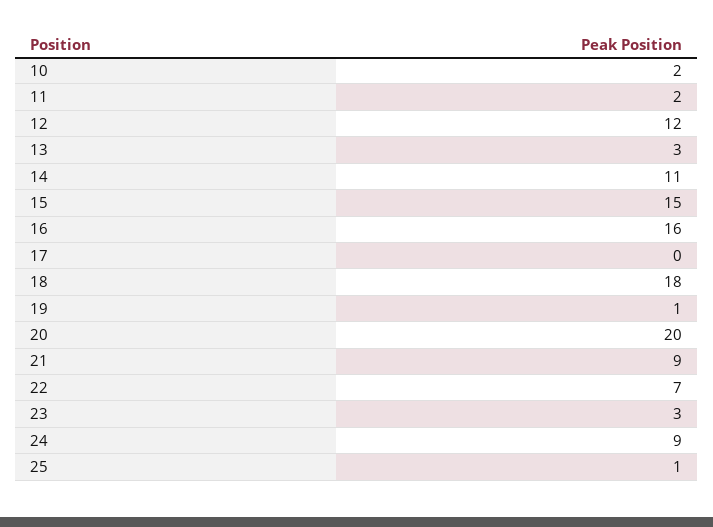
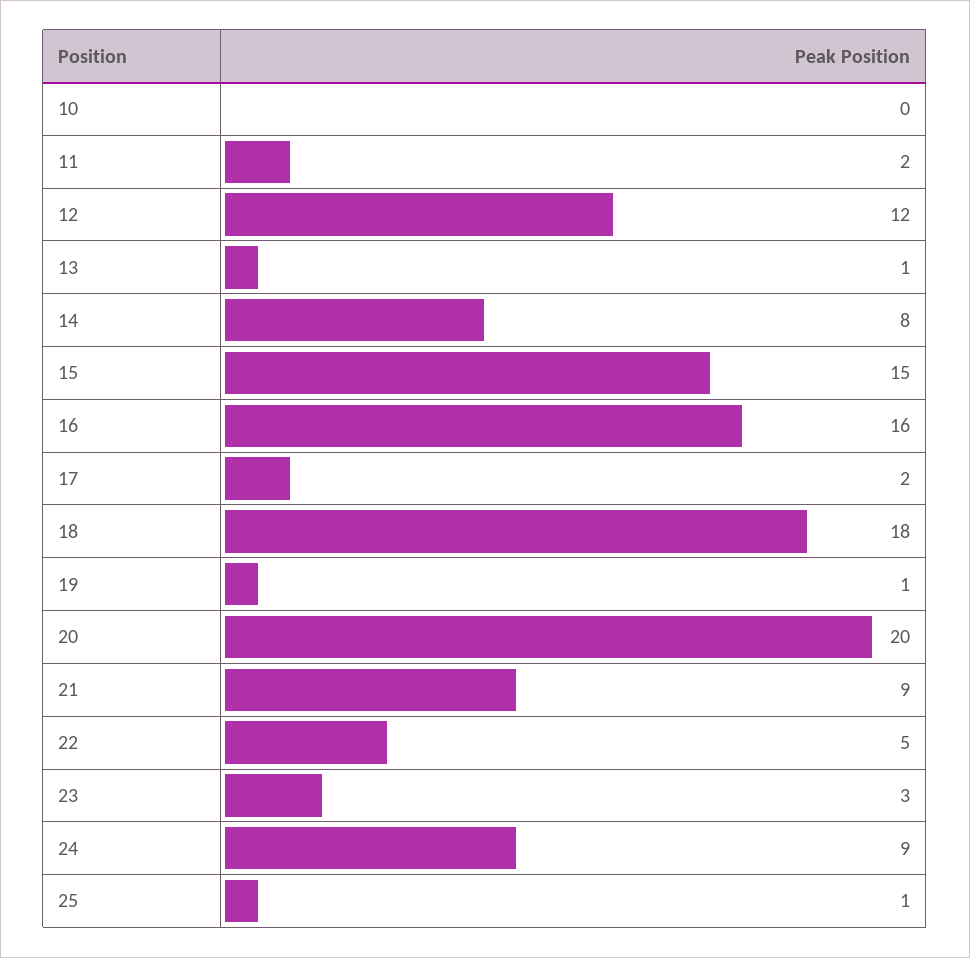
  {
-   "10": 2,
+   "10": 0,
    "11": 2,
    "12": 12,
-   "13": 3,
+   "13": 1,
-   "14": 11,
+   "14": 8,
    "15": 15,
    "16": 16,
-   "17": 0,
+   "17": 2,
    "18": 18,
    "19": 1,
    "20": 20,
    "21": 9,
-   "22": 7,
+   "22": 5,
    "23": 3,
    "24": 9,
    "25": 1
  }

